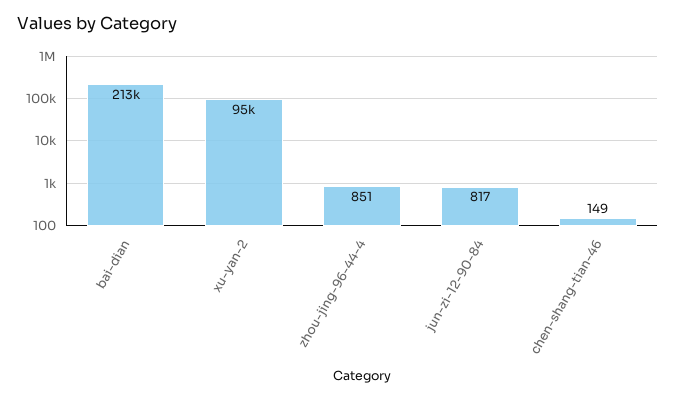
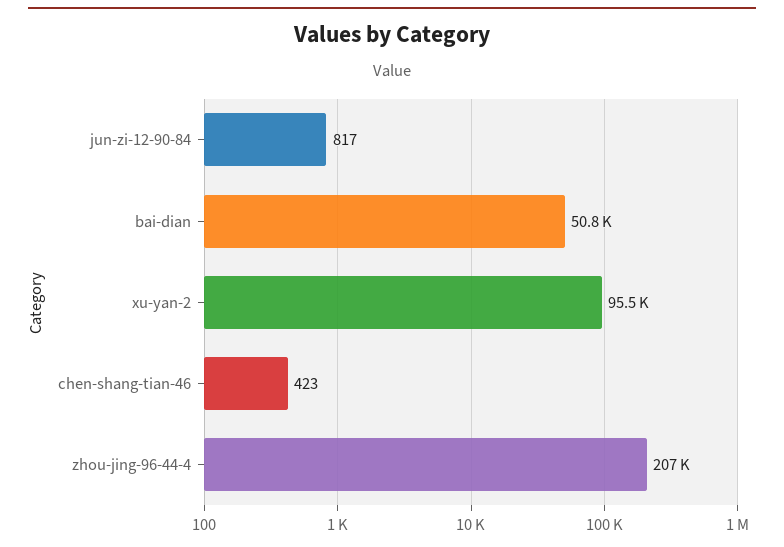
  {
-   "bai-dian": 213000,
+   "bai-dian": 50800,
    "xu-yan-2": 95500,
-   "zhou-jing-96-44-4": 851,
+   "zhou-jing-96-44-4": 207000,
    "jun-zi-12-90-84": 817,
-   "chen-shang-tian-46": 149
+   "chen-shang-tian-46": 423
  }

